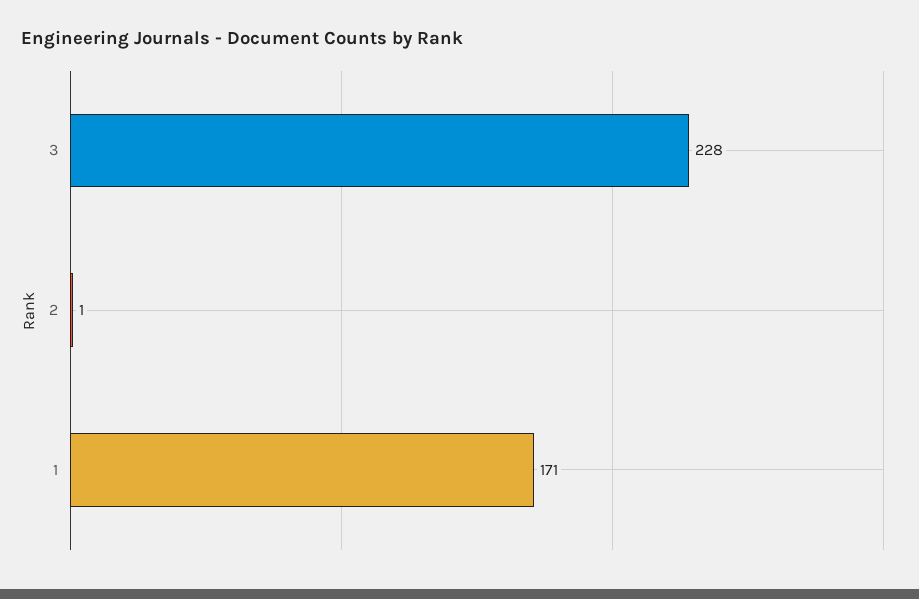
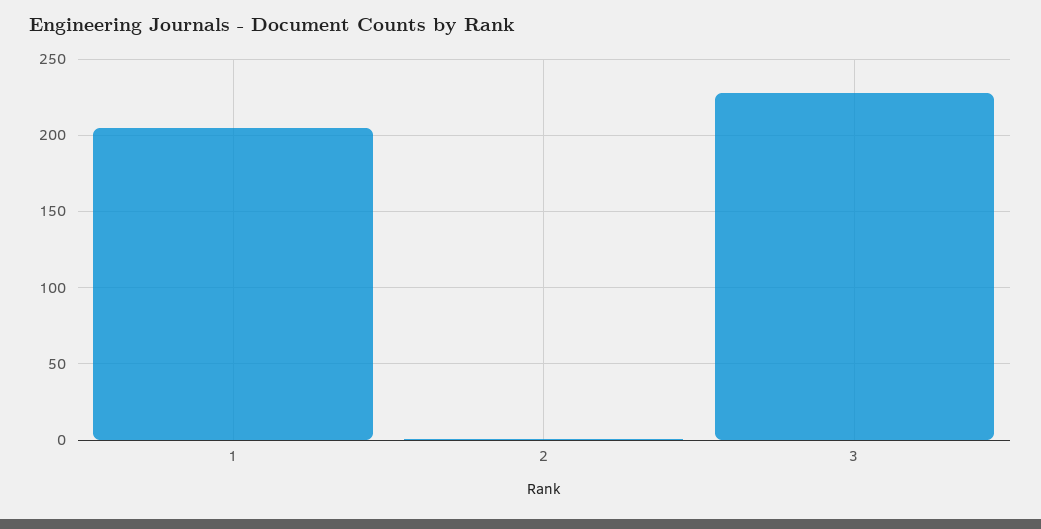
  {
    "3": 228,
    "2": 1,
-   "1": 171
+   "1": 205
  }

